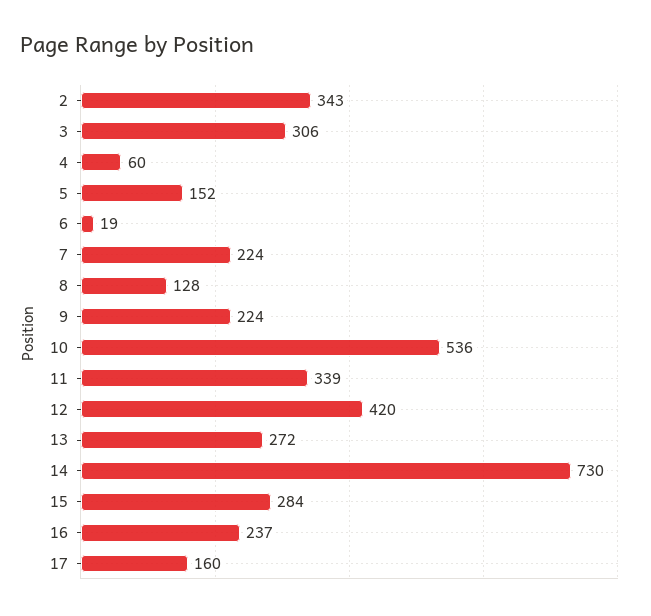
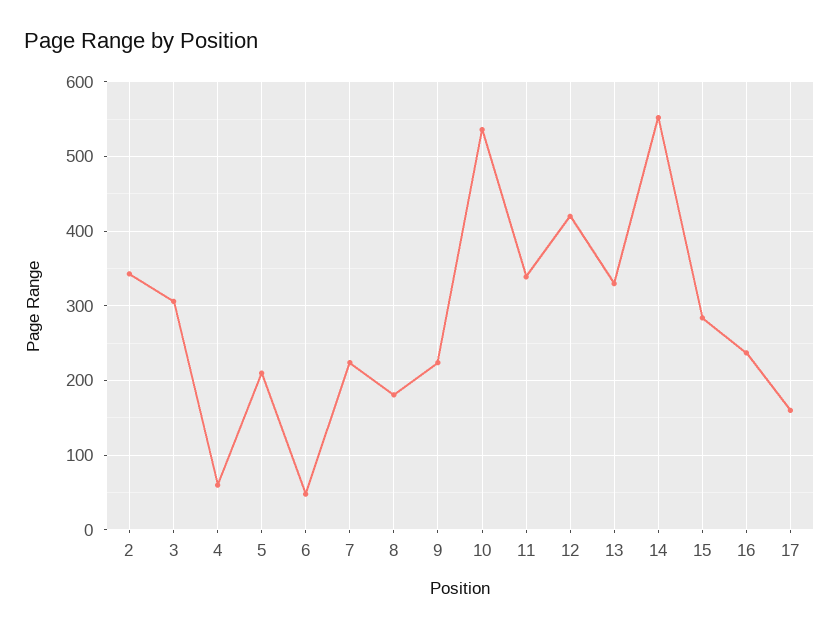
  {
    "2": 343,
    "3": 306,
    "4": 60,
-   "5": 152,
+   "5": 210,
-   "6": 19,
+   "6": 50,
    "7": 224,
-   "8": 128,
+   "8": 180,
    "9": 224,
    "10": 536,
    "11": 339,
    "12": 420,
-   "13": 272,
+   "13": 330,
-   "14": 730,
+   "14": 550,
    "15": 284,
    "16": 237,
    "17": 160
  }

